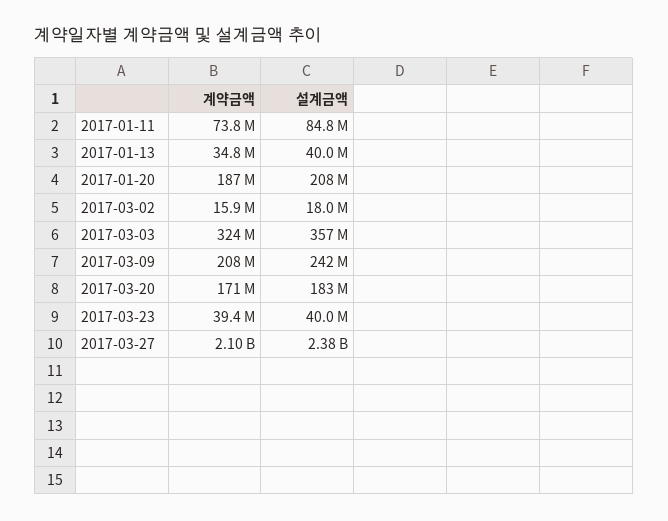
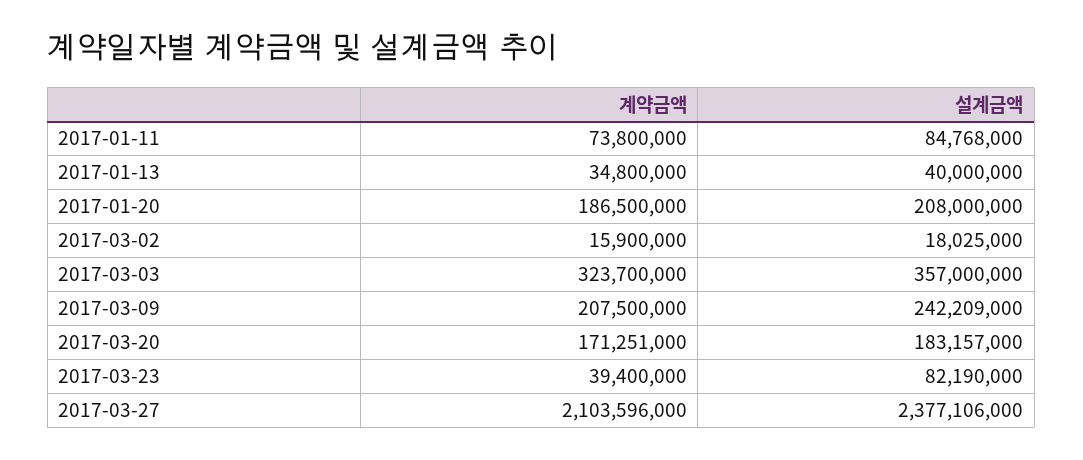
  {
    "계약금액": {
      "2017-01-11": 73800000,
      "2017-01-13": 34800000,
      "2017-01-20": 186500000,
      "2017-03-02": 15900000,
      "2017-03-03": 323700000,
      "2017-03-09": 207500000,
      "2017-03-20": 171251000,
      "2017-03-23": 39400000,
      "2017-03-27": 2103596000
    },
    "설계금액": {
      "2017-01-11": 84768000,
      "2017-01-13": 40000000,
      "2017-01-20": 208000000,
      "2017-03-02": 18025000,
      "2017-03-03": 357000000,
      "2017-03-09": 242209000,
      "2017-03-20": 183157000,
-     "2017-03-23": 40000000,
+     "2017-03-23": 82190000,
      "2017-03-27": 2377106000
    }
  }

